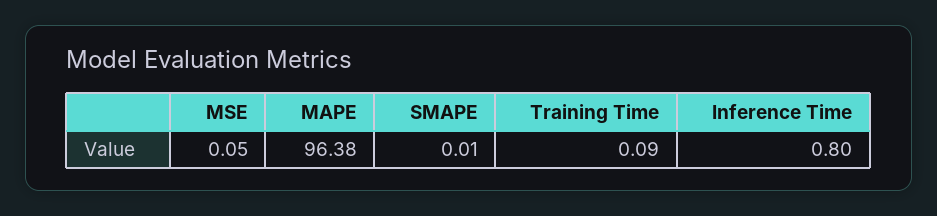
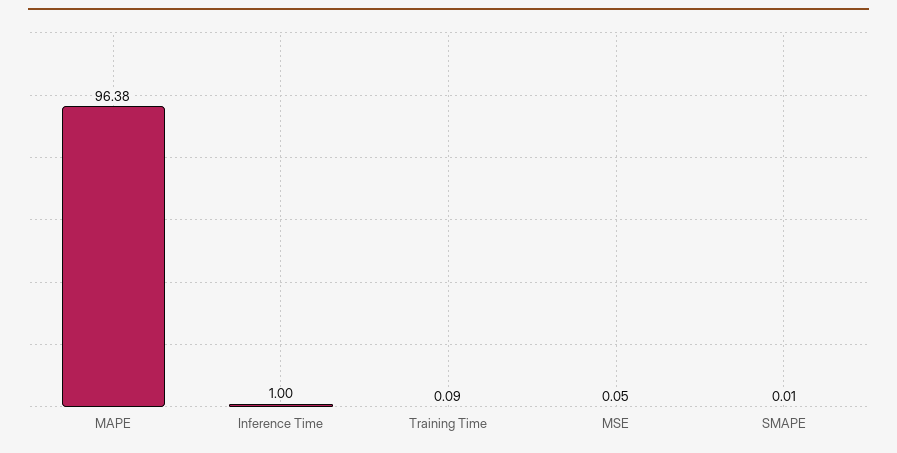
  {
    "MSE": 0.05,
    "MAPE": 96.38,
    "SMAPE": 0.01,
    "Training Time": 0.09,
-   "Inference Time": 0.8
+   "Inference Time": 1
  }

